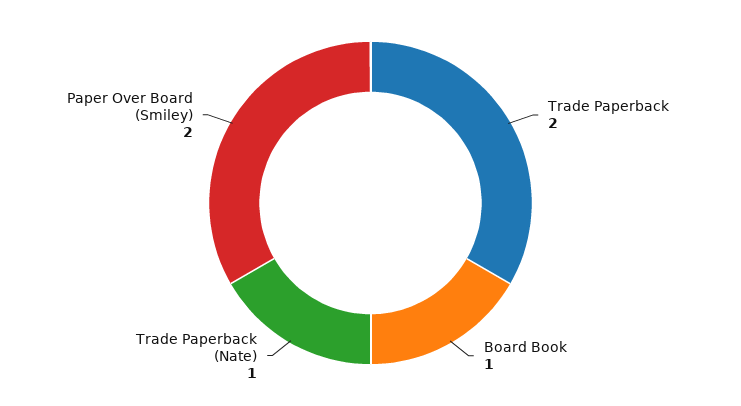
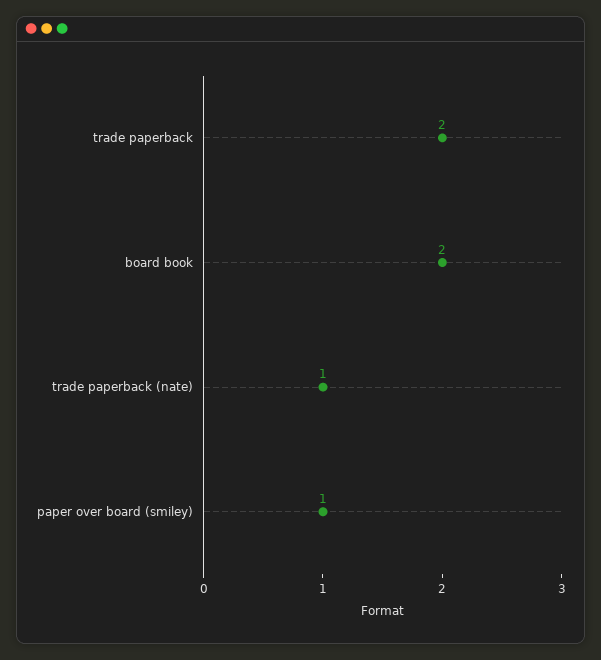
  {
    "Trade Paperback": 2,
-   "Board Book": 1,
+   "Board Book": 2,
    "Trade Paperback (Nate)": 1,
-   "Paper Over Board (Smiley)": 2
+   "Paper Over Board (Smiley)": 1
  }

